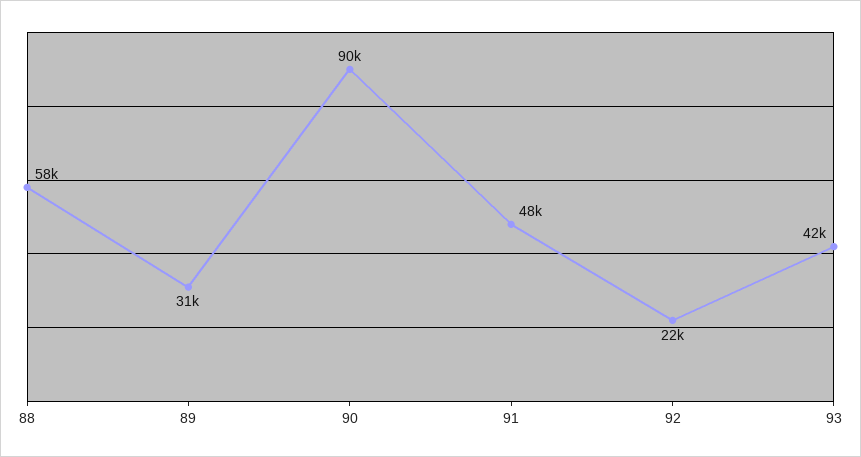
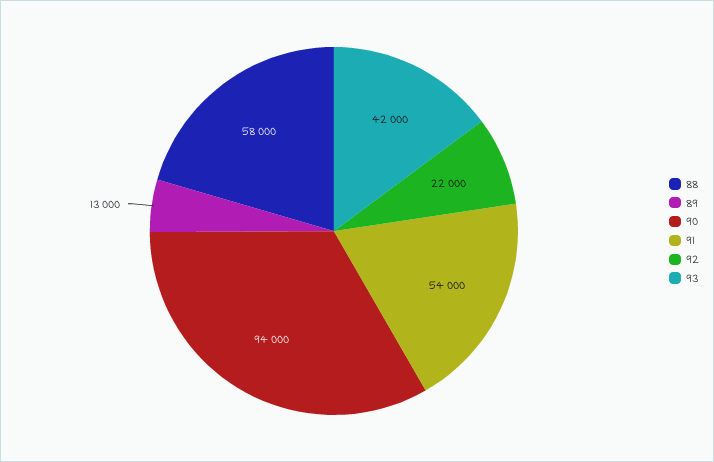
  {
    "88": 58000,
-   "89": 31000,
+   "89": 13000,
-   "90": 90000,
+   "90": 94000,
-   "91": 48000,
+   "91": 54000,
    "92": 22000,
    "93": 42000
  }

